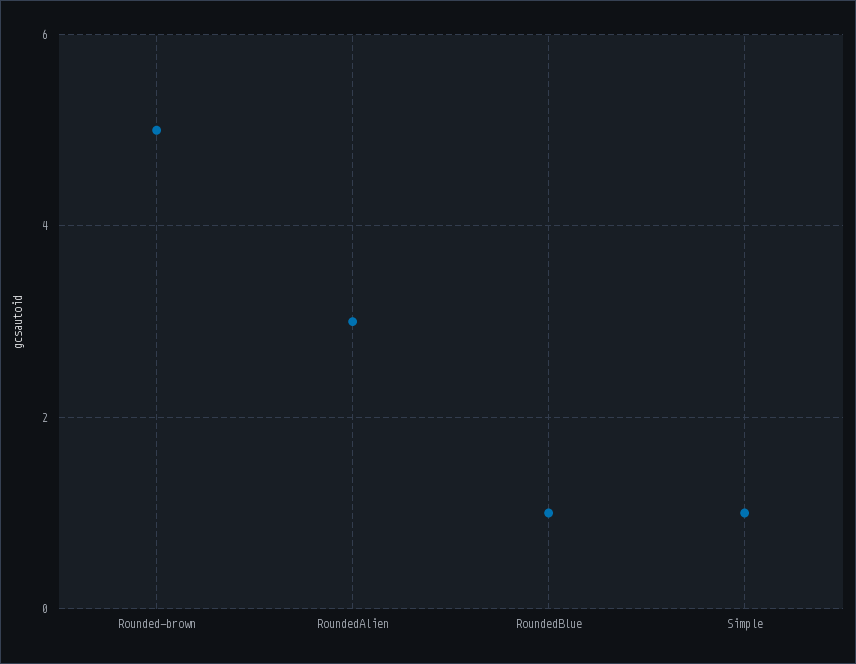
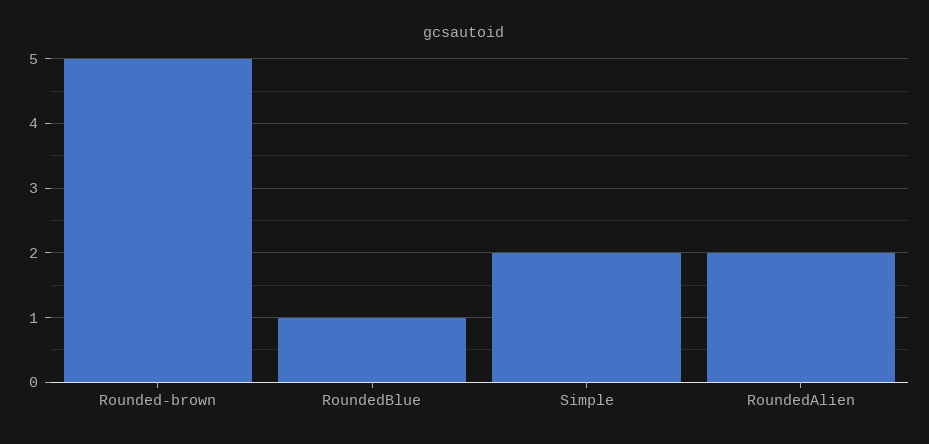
  {
    "Rounded-brown": 5,
-   "RoundedAlien": 3,
+   "RoundedAlien": 2,
    "RoundedBlue": 1,
-   "Simple": 1
+   "Simple": 2
  }

